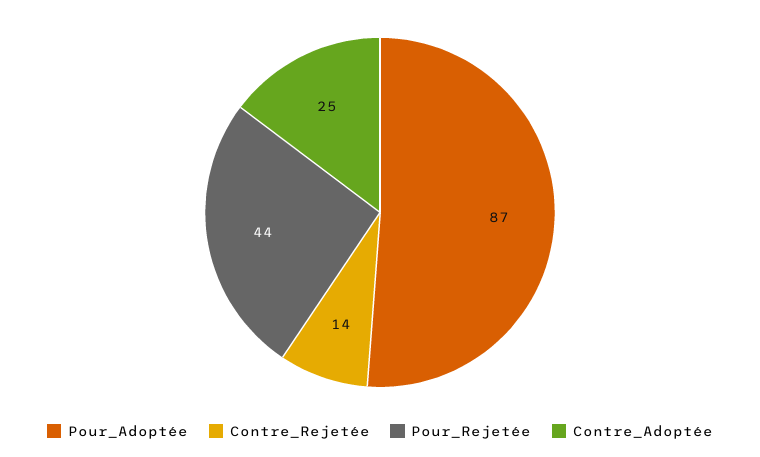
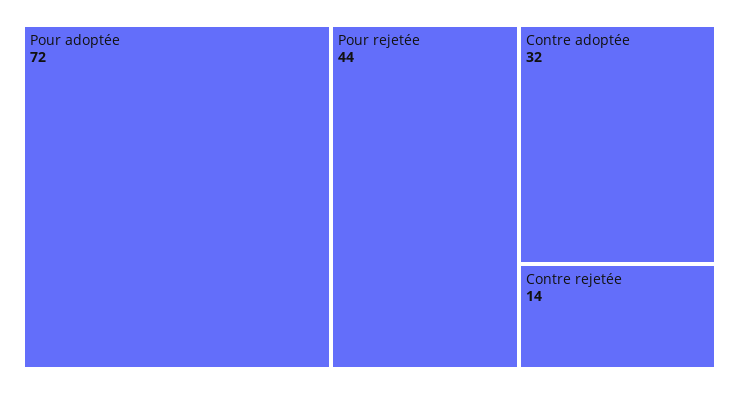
  {
-   "Pour_Adoptée": 87,
+   "Pour_Adoptée": 72,
    "Contre_Rejetée": 14,
    "Pour_Rejetée": 44,
-   "Contre_Adoptée": 25
+   "Contre_Adoptée": 32
  }

